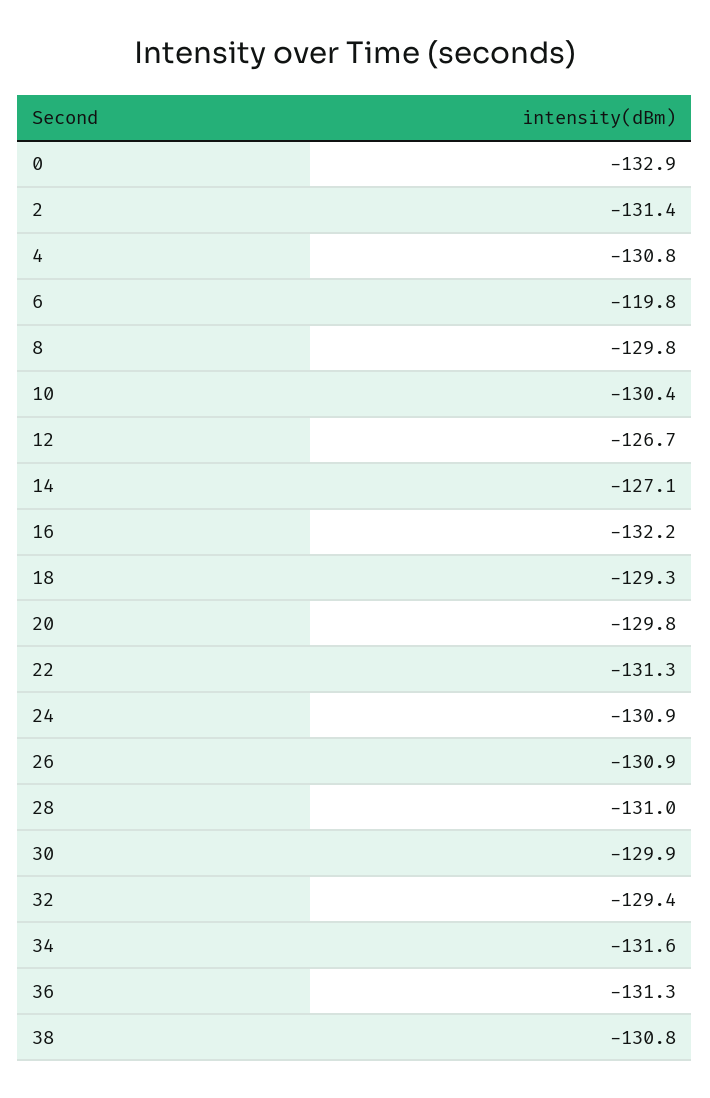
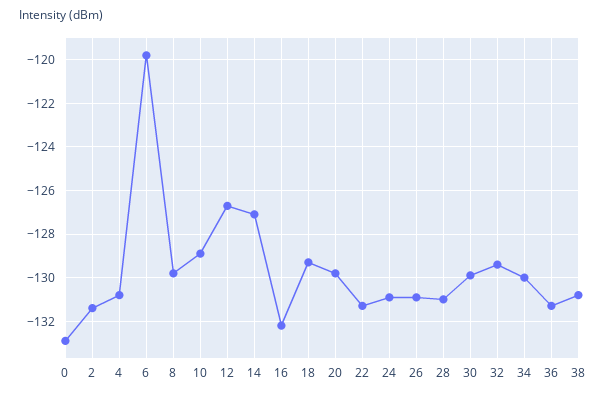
  {
    "0": -132.9,
    "2": -131.4,
    "4": -130.8,
    "6": -119.8,
    "8": -129.8,
-   "10": -130.4,
+   "10": -129,
    "12": -126.7,
    "14": -127.1,
    "16": -132.2,
    "18": -129.3,
    "20": -129.8,
    "22": -131.3,
    "24": -130.9,
    "26": -130.9,
    "28": -131,
    "30": -129.9,
    "32": -129.4,
-   "34": -131.6,
+   "34": -130,
    "36": -131.3,
    "38": -130.8
  }

